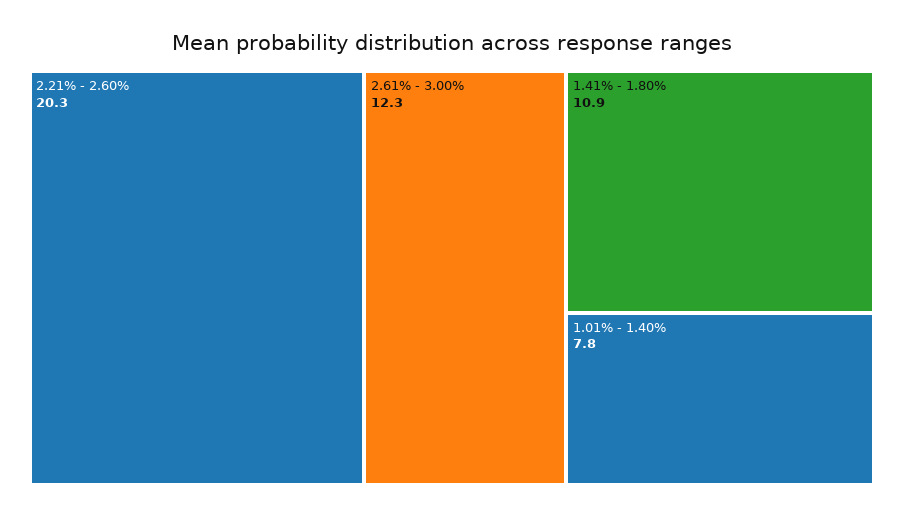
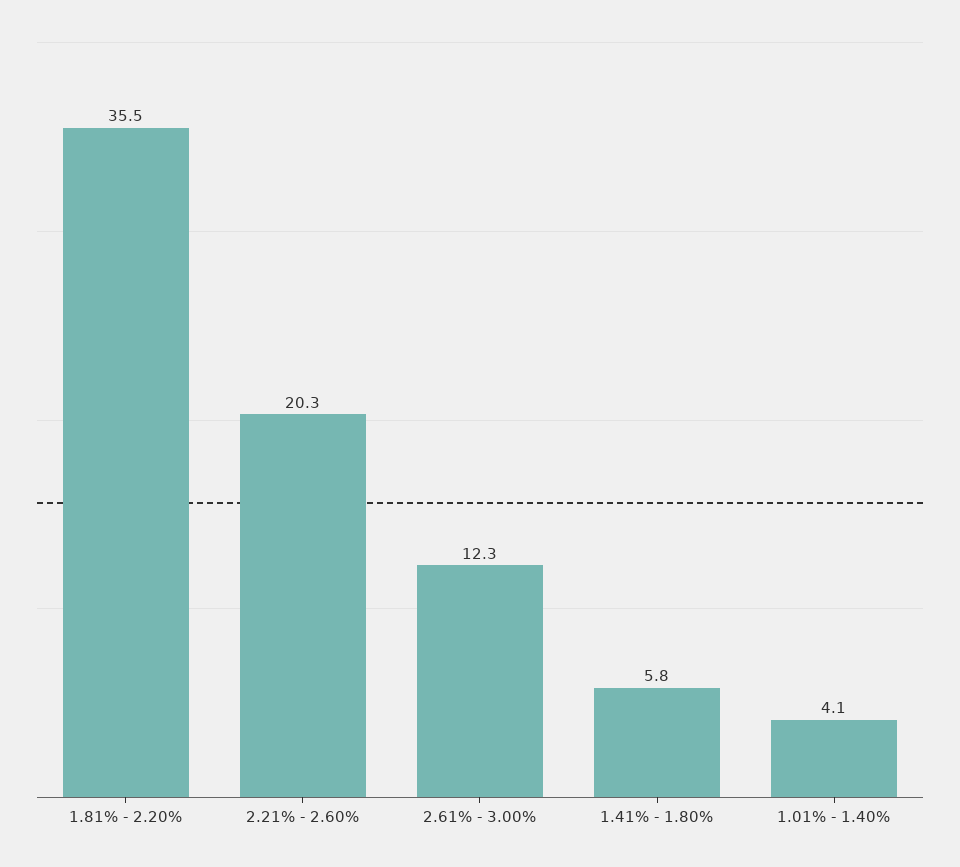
  {
    "2.21% - 2.60%": 20.3,
    "2.61% - 3.00%": 12.3,
-   "1.41% - 1.80%": 10.9,
+   "1.41% - 1.80%": 5.8,
-   "1.01% - 1.40%": 7.8
+   "1.01% - 1.40%": 4.1,
+   "1.81% - 2.20%": 35.5
  }

